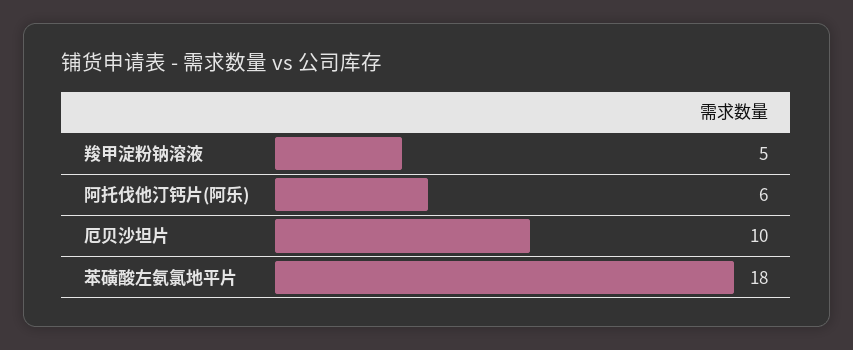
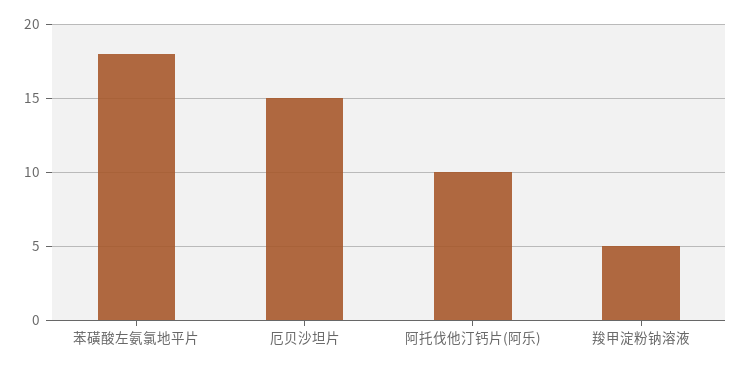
  {
    "羧甲淀粉钠溶液": 5,
-   "阿托伐他汀钙片(阿乐)": 6,
+   "阿托伐他汀钙片(阿乐)": 10,
-   "厄贝沙坦片": 10,
+   "厄贝沙坦片": 15,
    "苯磺酸左氨氯地平片": 18
  }

